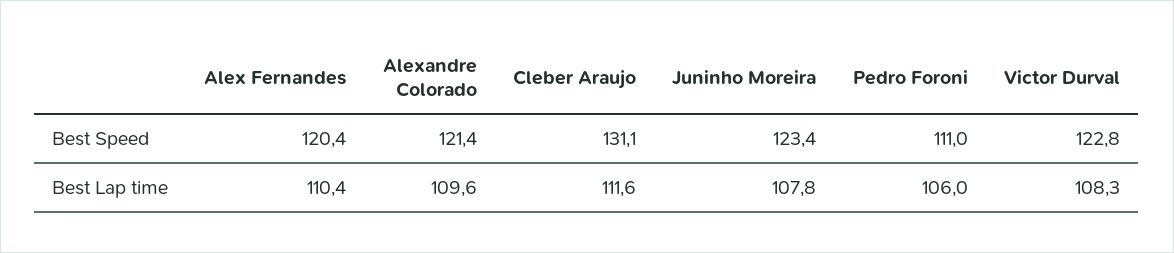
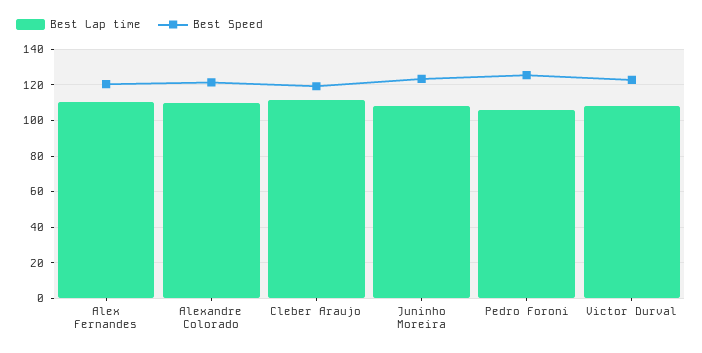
  {
    "Best Speed": {
      "Alex Fernandes": 120.4,
      "Alexandre Colorado": 121.4,
-     "Cleber Araujo": 131.1,
+     "Cleber Araujo": 120,
      "Juninho Moreira": 123.4,
-     "Pedro Foroni": 111,
+     "Pedro Foroni": 125,
      "Victor Durval": 122.8
    },
    "Best Lap time": {
      "Alex Fernandes": 110.4,
      "Alexandre Colorado": 109.6,
      "Cleber Araujo": 111.6,
      "Juninho Moreira": 107.8,
      "Pedro Foroni": 106,
      "Victor Durval": 108.3
    }
  }

